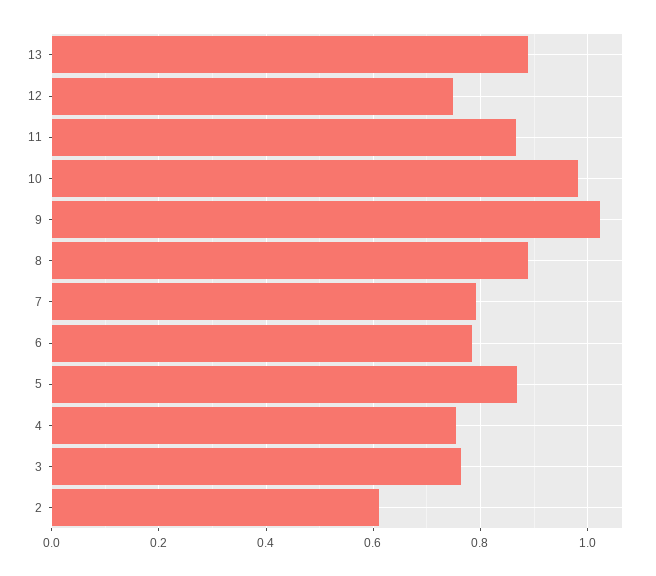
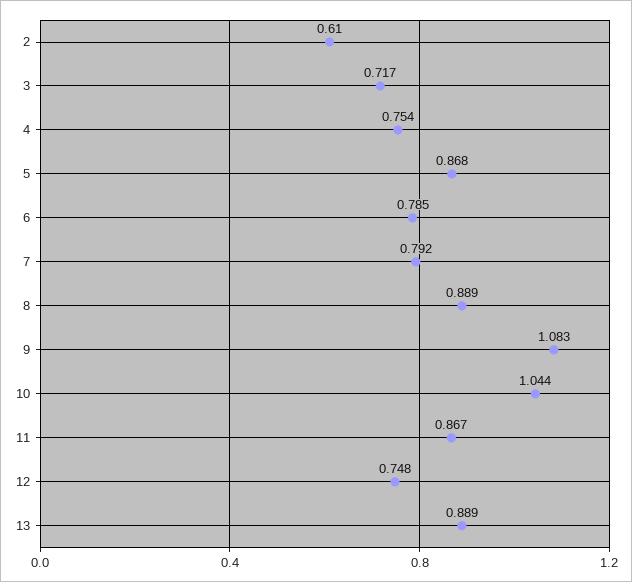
  {
    "13": 0.889,
    "12": 0.748,
    "11": 0.867,
-   "10": 0.98,
+   "10": 1.044,
-   "9": 1.02,
+   "9": 1.083,
    "8": 0.889,
    "7": 0.792,
    "6": 0.785,
    "5": 0.868,
    "4": 0.754,
-   "3": 0.76,
+   "3": 0.717,
    "2": 0.61
  }

